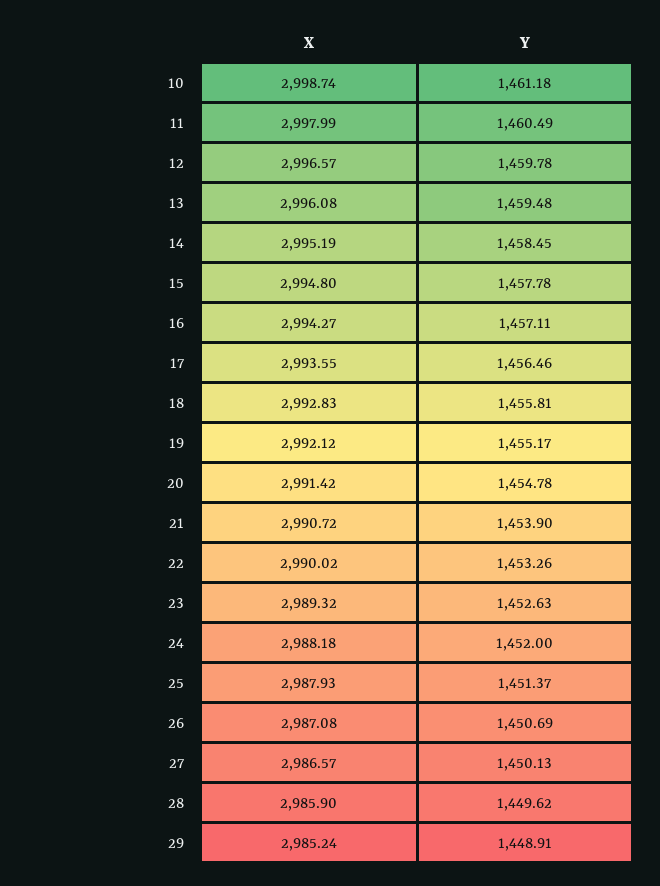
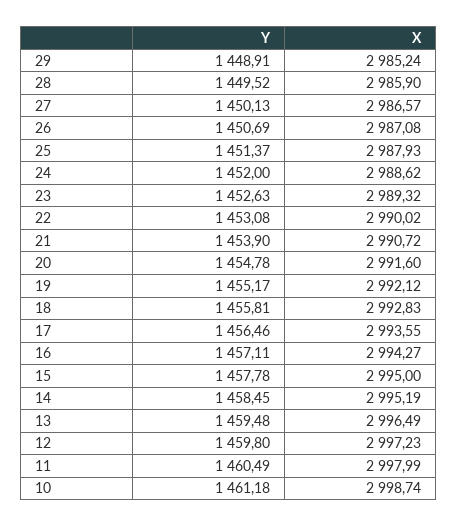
  {
    "X": {
      "10": 2998.74,
      "11": 2997.99,
-     "12": 2996.57,
+     "12": 2997.23,
-     "13": 2996.08,
+     "13": 2996.49,
      "14": 2995.19,
-     "15": 2994.8,
+     "15": 2995,
      "16": 2994.27,
      "17": 2993.55,
      "18": 2992.83,
      "19": 2992.12,
-     "20": 2991.42,
+     "20": 2991.6,
      "21": 2990.72,
      "22": 2990.02,
      "23": 2989.32,
-     "24": 2988.18,
+     "24": 2988.62,
      "25": 2987.93,
      "26": 2987.08,
      "27": 2986.57,
      "28": 2985.9,
      "29": 2985.24
    },
    "Y": {
      "10": 1461.18,
      "11": 1460.49,
-     "12": 1459.78,
+     "12": 1459.8,
      "13": 1459.48,
      "14": 1458.45,
      "15": 1457.78,
      "16": 1457.11,
      "17": 1456.46,
      "18": 1455.81,
      "19": 1455.17,
      "20": 1454.78,
      "21": 1453.9,
-     "22": 1453.26,
+     "22": 1453.08,
      "23": 1452.63,
      "24": 1452,
      "25": 1451.37,
      "26": 1450.69,
      "27": 1450.13,
-     "28": 1449.62,
+     "28": 1449.52,
      "29": 1448.91
    }
  }

